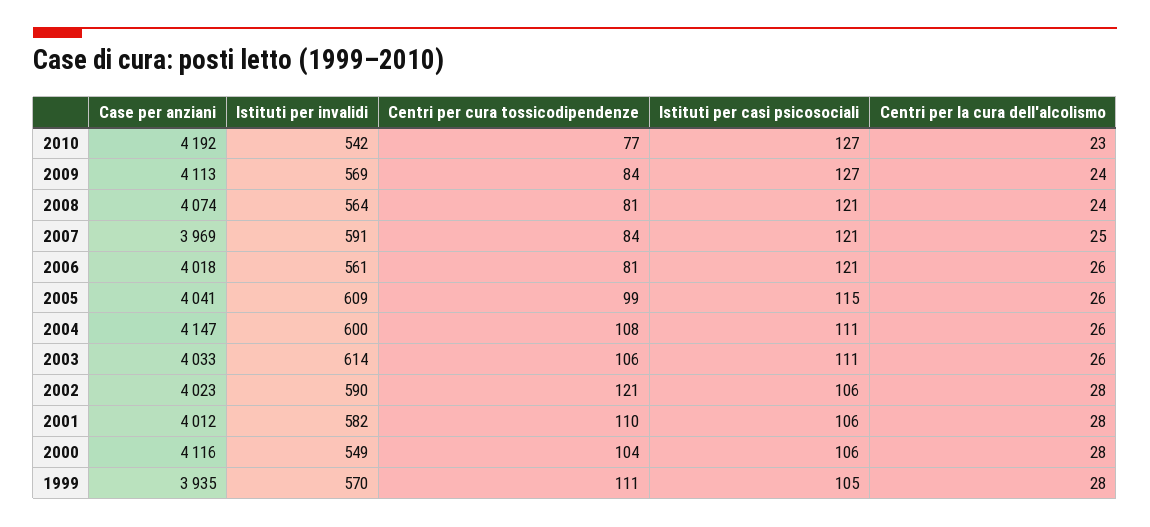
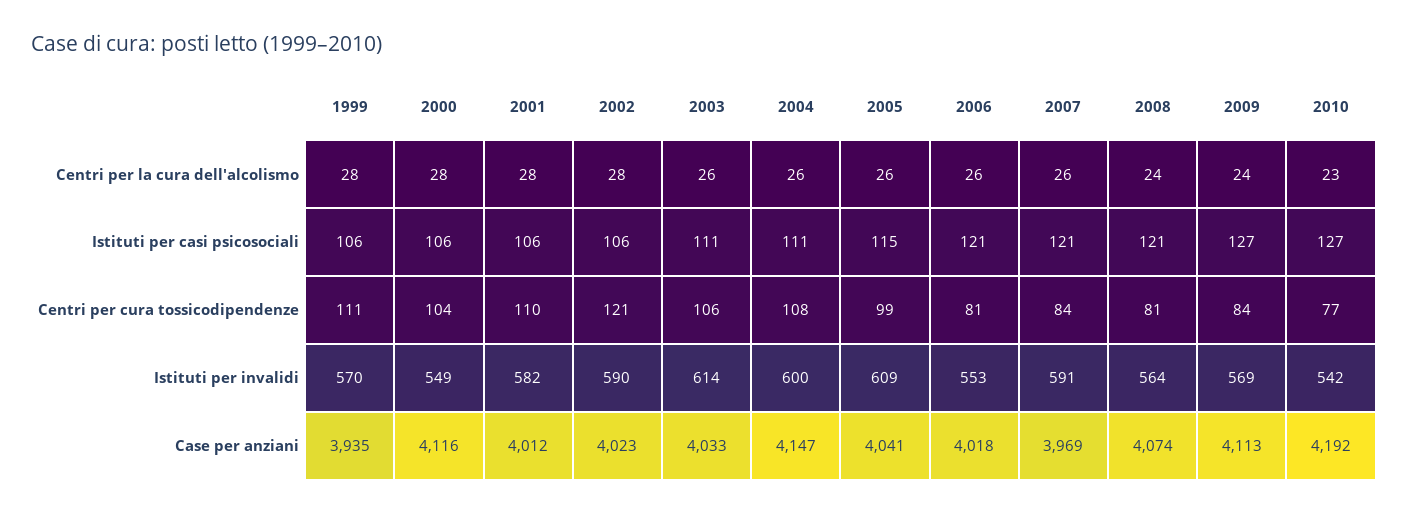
  {
    "Case per anziani": {
      "2010": 4192,
      "2009": 4113,
      "2008": 4074,
      "2007": 3969,
      "2006": 4018,
      "2005": 4041,
      "2004": 4147,
      "2003": 4033,
      "2002": 4023,
      "2001": 4012,
      "2000": 4116,
      "1999": 3935
    },
    "Istituti per invalidi": {
      "2010": 542,
      "2009": 569,
      "2008": 564,
      "2007": 591,
-     "2006": 561,
+     "2006": 553,
      "2005": 609,
      "2004": 600,
      "2003": 614,
      "2002": 590,
      "2001": 582,
      "2000": 549,
      "1999": 570
    },
    "Centri per cura tossicodipendenze": {
      "2010": 77,
      "2009": 84,
      "2008": 81,
      "2007": 84,
      "2006": 81,
      "2005": 99,
      "2004": 108,
      "2003": 106,
      "2002": 121,
      "2001": 110,
      "2000": 104,
      "1999": 111
    },
    "Istituti per casi psicosociali": {
      "2010": 127,
      "2009": 127,
      "2008": 121,
      "2007": 121,
      "2006": 121,
      "2005": 115,
      "2004": 111,
      "2003": 111,
      "2002": 106,
      "2001": 106,
      "2000": 106,
-     "1999": 105
+     "1999": 106
    },
    "Centri per la cura dell'alcolismo": {
      "2010": 23,
      "2009": 24,
      "2008": 24,
-     "2007": 25,
+     "2007": 26,
      "2006": 26,
      "2005": 26,
      "2004": 26,
      "2003": 26,
      "2002": 28,
      "2001": 28,
      "2000": 28,
      "1999": 28
    }
  }

